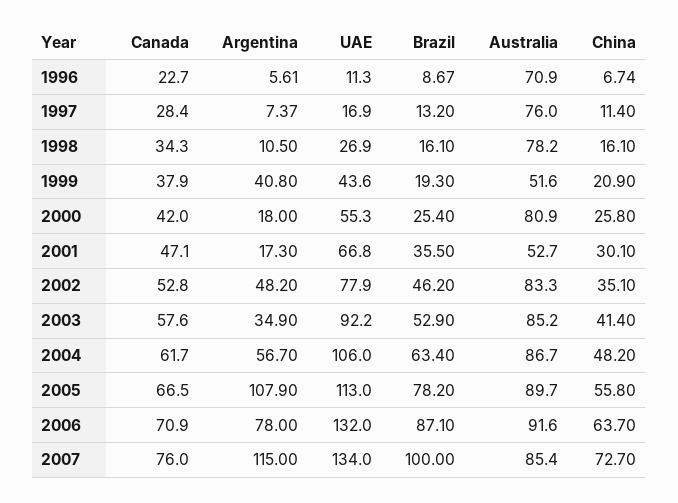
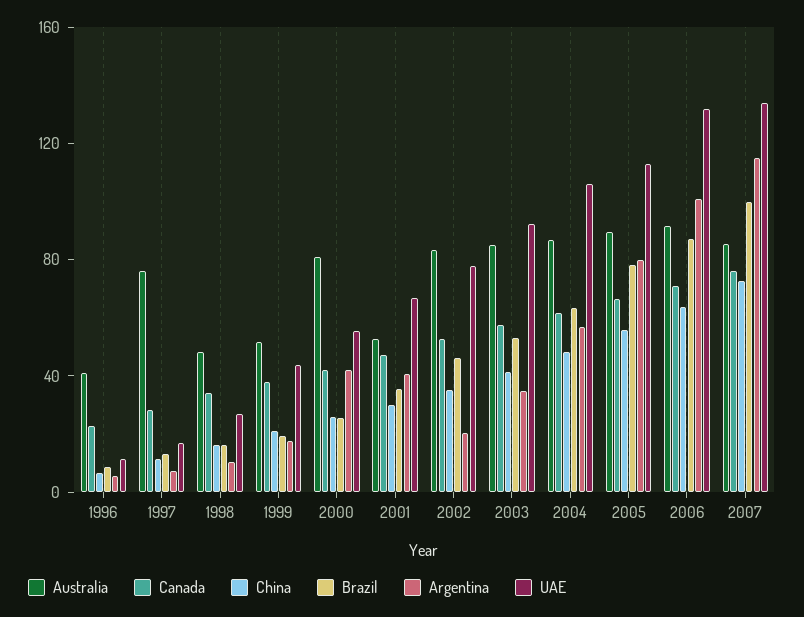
  {
    "Canada": {
      "1996": 22.7,
      "1997": 28.4,
      "1998": 34.3,
      "1999": 37.9,
      "2000": 42,
      "2001": 47.1,
      "2002": 52.8,
      "2003": 57.6,
      "2004": 61.7,
      "2005": 66.5,
      "2006": 70.9,
      "2007": 76
    },
    "Argentina": {
      "1996": 5.61,
      "1997": 7.37,
      "1998": 10.5,
-     "1999": 40.8,
+     "1999": 20,
-     "2000": 18,
+     "2000": 40,
-     "2001": 17.3,
+     "2001": 40,
-     "2002": 48.2,
+     "2002": 20,
      "2003": 34.9,
      "2004": 56.7,
-     "2005": 107.9,
+     "2005": 80,
-     "2006": 78,
+     "2006": 100,
      "2007": 115
    },
    "UAE": {
      "1996": 11.3,
      "1997": 16.9,
      "1998": 26.9,
      "1999": 43.6,
      "2000": 55.3,
      "2001": 66.8,
      "2002": 77.9,
      "2003": 92.2,
      "2004": 106,
      "2005": 113,
      "2006": 132,
      "2007": 134
    },
    "Brazil": {
      "1996": 8.67,
      "1997": 13.2,
      "1998": 16.1,
      "1999": 19.3,
      "2000": 25.4,
      "2001": 35.5,
      "2002": 46.2,
      "2003": 52.9,
      "2004": 63.4,
      "2005": 78.2,
      "2006": 87.1,
      "2007": 100
    },
    "Australia": {
-     "1996": 70.9,
+     "1996": 40,
      "1997": 76,
-     "1998": 78.2,
+     "1998": 50,
      "1999": 51.6,
      "2000": 80.9,
      "2001": 52.7,
      "2002": 83.3,
      "2003": 85.2,
      "2004": 86.7,
      "2005": 89.7,
      "2006": 91.6,
      "2007": 85.4
    },
    "China": {
      "1996": 6.74,
      "1997": 11.4,
      "1998": 16.1,
      "1999": 20.9,
      "2000": 25.8,
      "2001": 30.1,
      "2002": 35.1,
      "2003": 41.4,
      "2004": 48.2,
      "2005": 55.8,
      "2006": 63.7,
      "2007": 72.7
    }
  }

